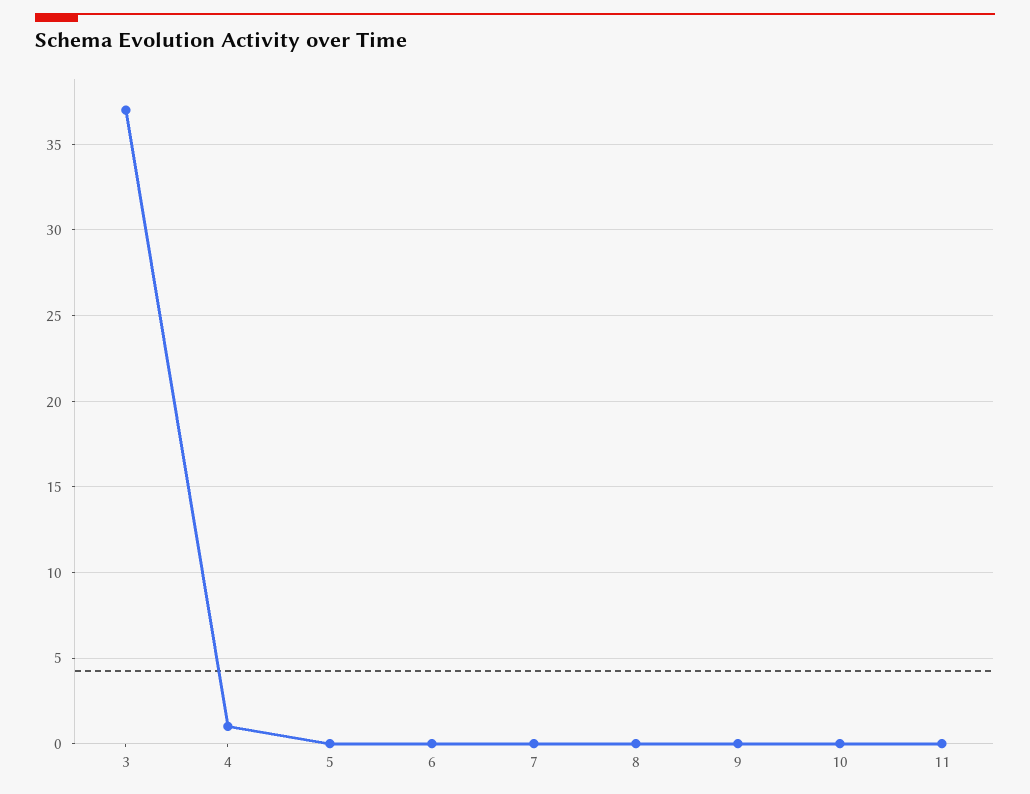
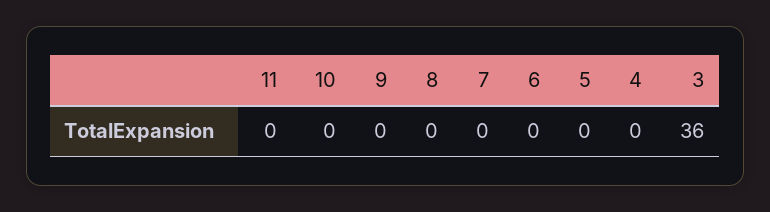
  {
-   "3": 37,
+   "3": 36,
-   "4": 1,
+   "4": 0,
    "5": 0,
    "6": 0,
    "7": 0,
    "8": 0,
    "9": 0,
    "10": 0,
    "11": 0
  }

